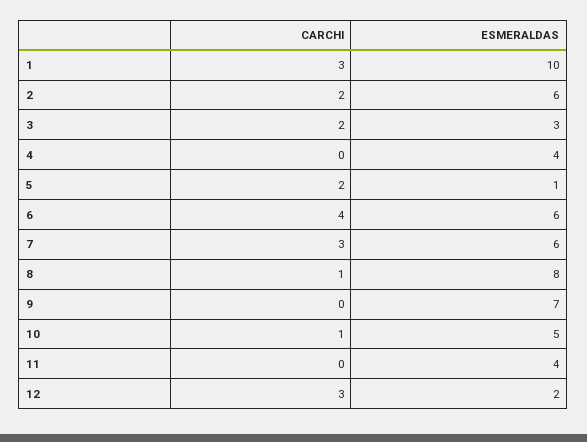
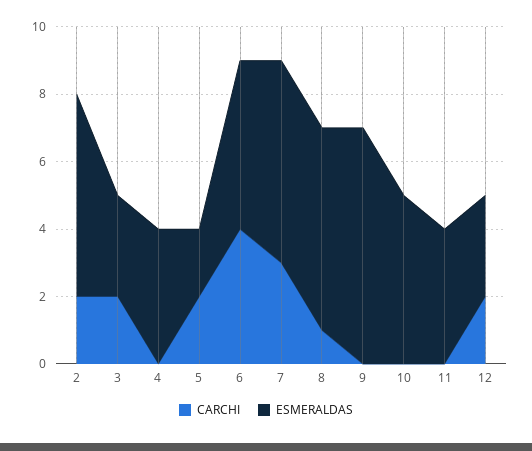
  {
    "CARCHI": {
-     "1": 3,
      "2": 2,
      "3": 2,
      "4": 0,
      "5": 2,
      "6": 4,
      "7": 3,
      "8": 1,
      "9": 0,
-     "10": 1,
+     "10": 0,
      "11": 0,
-     "12": 3
+     "12": 2
    },
    "ESMERALDAS": {
-     "1": 10,
      "2": 6,
      "3": 3,
      "4": 4,
-     "5": 1,
+     "5": 2,
-     "6": 6,
+     "6": 5,
      "7": 6,
-     "8": 8,
+     "8": 6,
      "9": 7,
      "10": 5,
      "11": 4,
-     "12": 2
+     "12": 3
    }
  }

